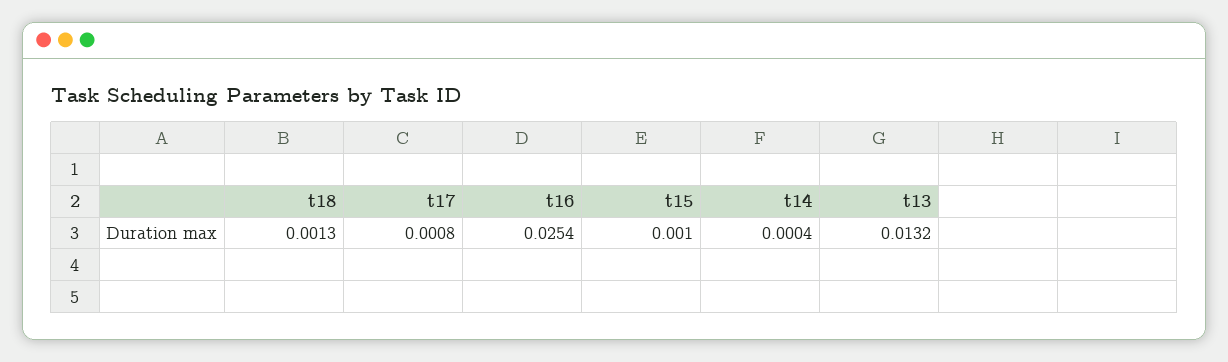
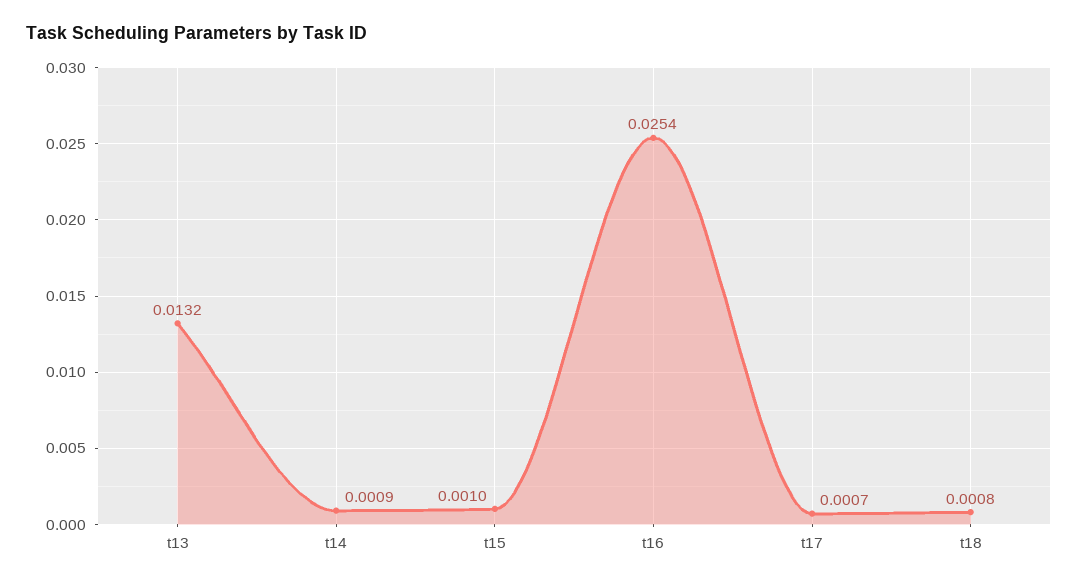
  {
-   "t18": 0.0013,
+   "t18": 0.0008,
-   "t17": 0.0008,
+   "t17": 0.0007,
    "t16": 0.0254,
    "t15": 0.001,
-   "t14": 0.0004,
+   "t14": 0.0009,
    "t13": 0.0132
  }

